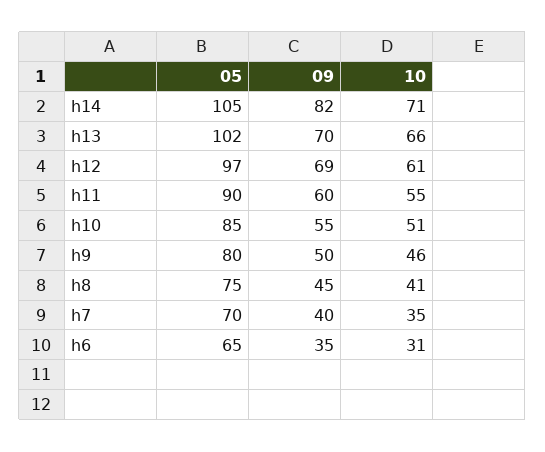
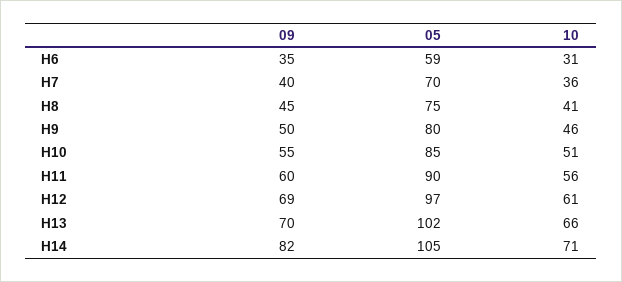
  {
    "05": {
      "h14": 105,
      "h13": 102,
      "h12": 97,
      "h11": 90,
      "h10": 85,
      "h9": 80,
      "h8": 75,
      "h7": 70,
-     "h6": 65
+     "h6": 59
    },
    "09": {
      "h14": 82,
      "h13": 70,
      "h12": 69,
      "h11": 60,
      "h10": 55,
      "h9": 50,
      "h8": 45,
      "h7": 40,
      "h6": 35
    },
    "10": {
      "h14": 71,
      "h13": 66,
      "h12": 61,
-     "h11": 55,
+     "h11": 56,
      "h10": 51,
      "h9": 46,
      "h8": 41,
-     "h7": 35,
+     "h7": 36,
      "h6": 31
    }
  }

